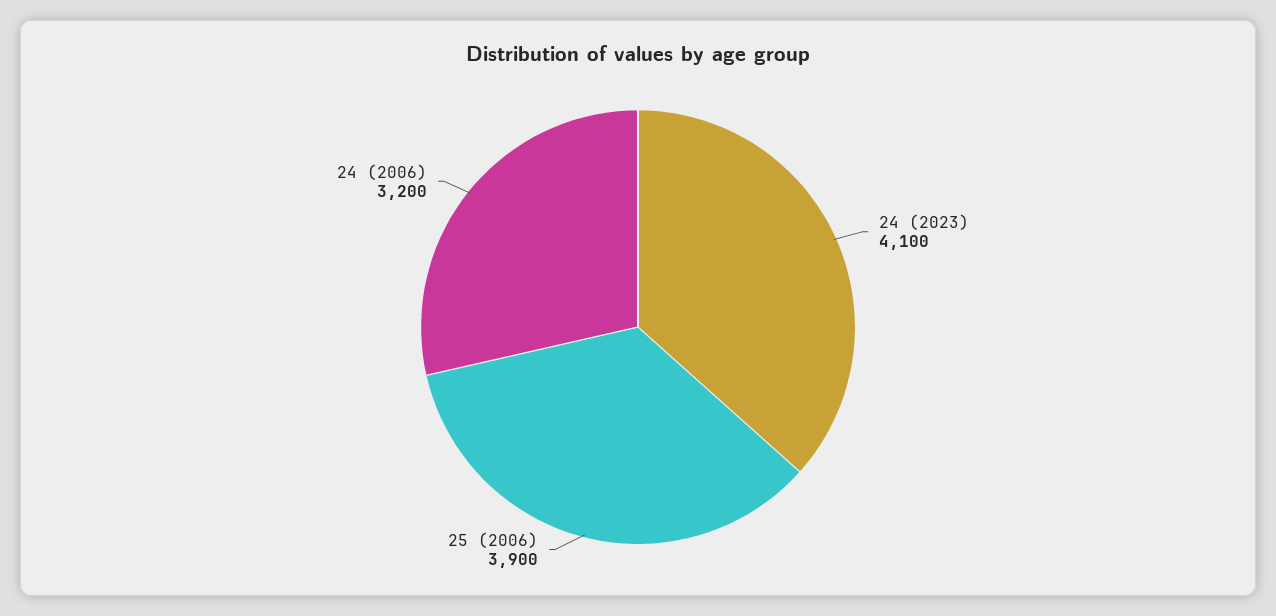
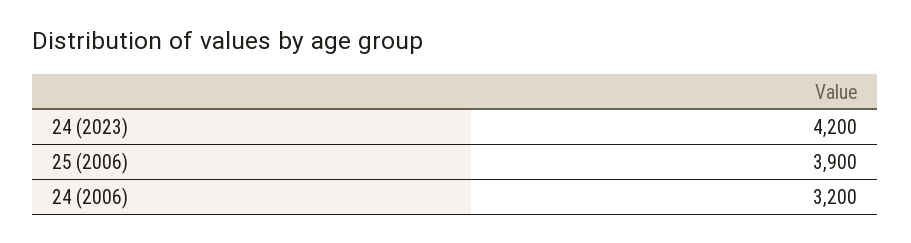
  {
-   "24 (2023)": 4100,
+   "24 (2023)": 4200,
    "25 (2006)": 3900,
    "24 (2006)": 3200
  }

